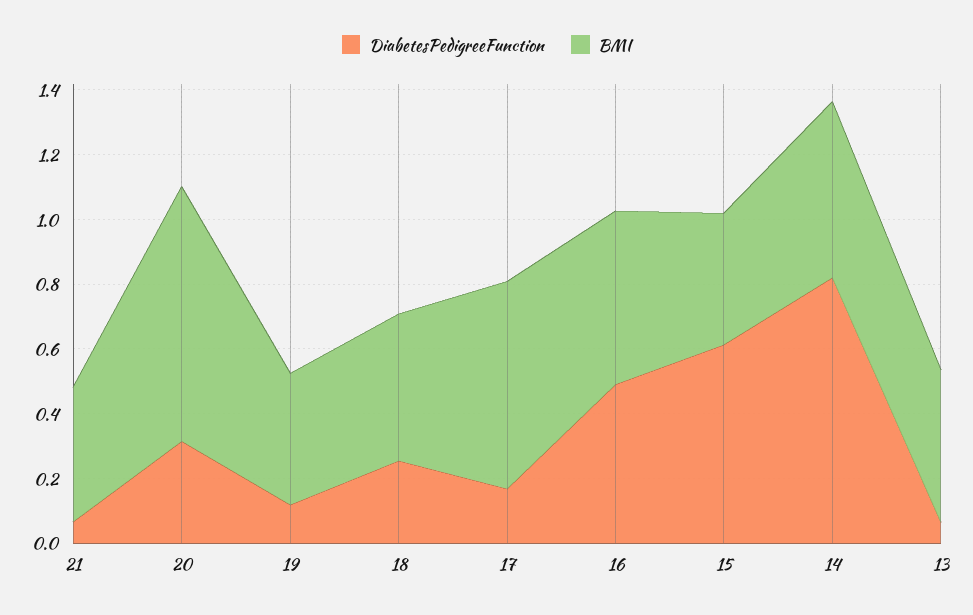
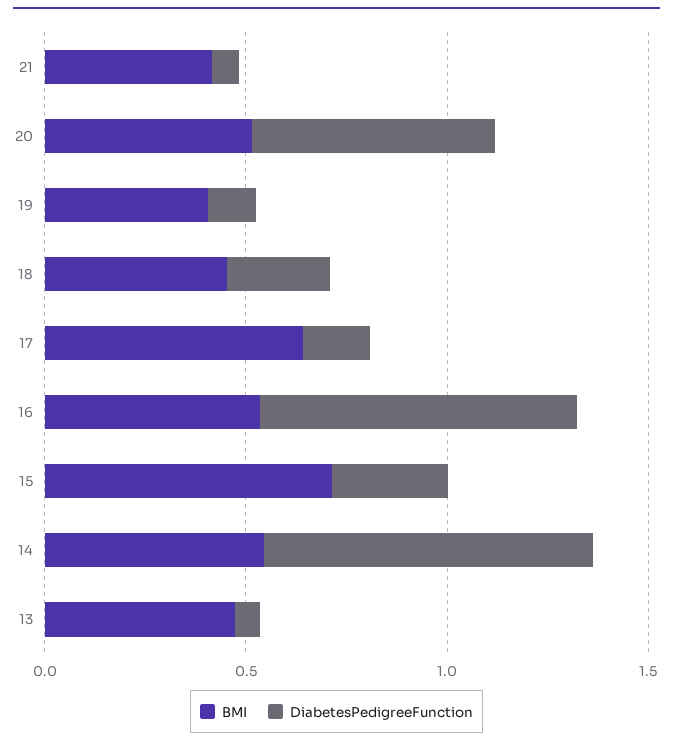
  {
    "DiabetesPedigreeFunction": {
      "21": 0.05,
-     "20": 0.3,
+     "20": 0.6,
      "19": 0.1,
      "18": 0.25,
      "17": 0.15,
-     "16": 0.5,
+     "16": 0.8,
-     "15": 0.6,
+     "15": 0.3,
      "14": 0.8,
      "13": 0.05
    },
    "BMI": {
      "21": 0.4,
-     "20": 0.8,
+     "20": 0.5,
      "19": 0.4,
      "18": 0.45,
      "17": 0.65,
      "16": 0.55,
-     "15": 0.4,
+     "15": 0.7,
      "14": 0.55,
      "13": 0.45
    }
  }

